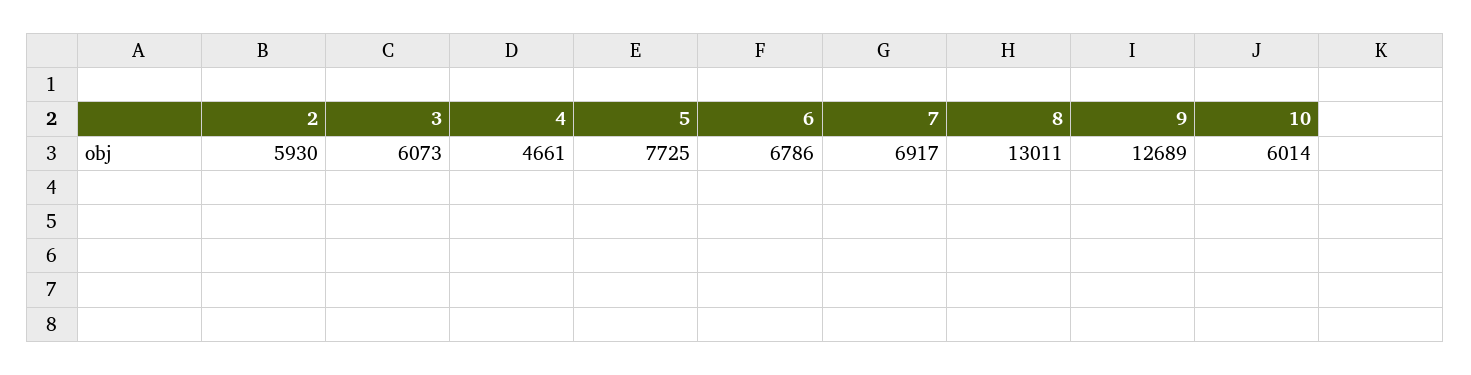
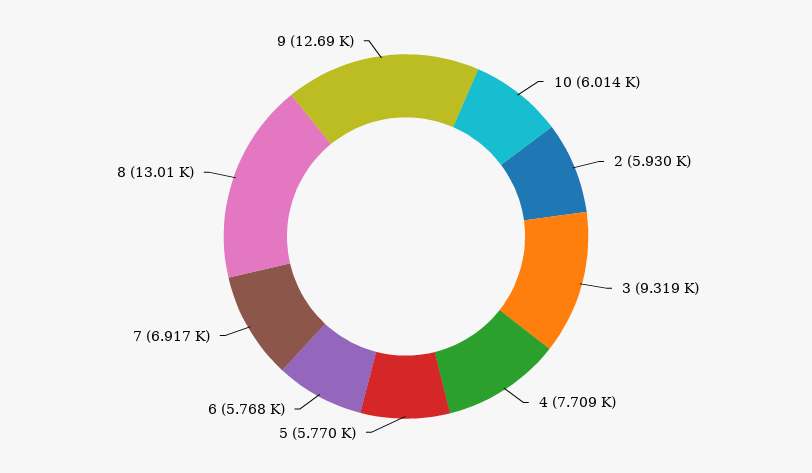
  {
    "2": 5930,
-   "3": 6073,
+   "3": 9319,
-   "4": 4661,
+   "4": 7709,
-   "5": 7725,
+   "5": 5770,
-   "6": 6786,
+   "6": 5768,
    "7": 6917,
    "8": 13011,
    "9": 12689,
    "10": 6014
  }

